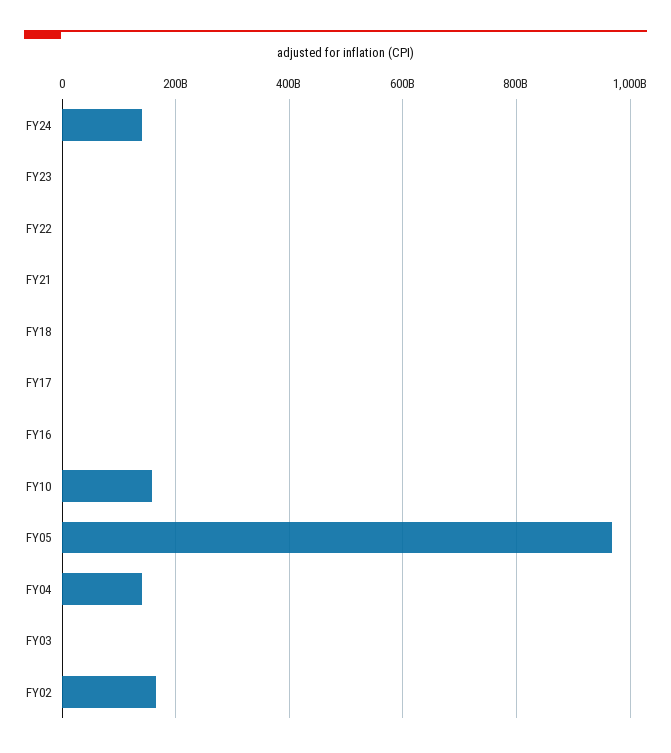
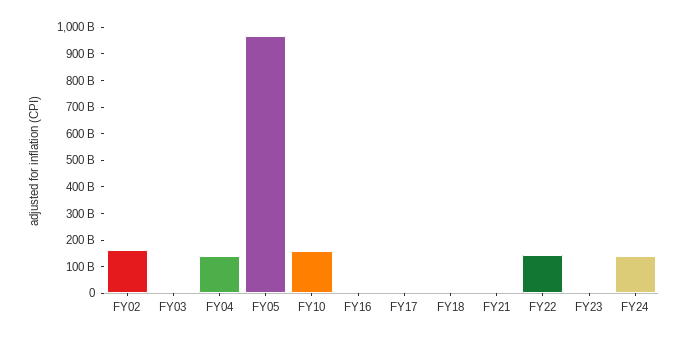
  {
    "FY24": 140000000000,
    "FY23": 0,
-   "FY22": 0,
+   "FY22": 150000000000,
    "FY21": 0,
    "FY18": 0,
    "FY17": 0,
    "FY16": 0,
    "FY10": 160000000000,
    "FY05": 960000000000,
    "FY04": 140000000000,
    "FY03": 0,
    "FY02": 160000000000
  }

